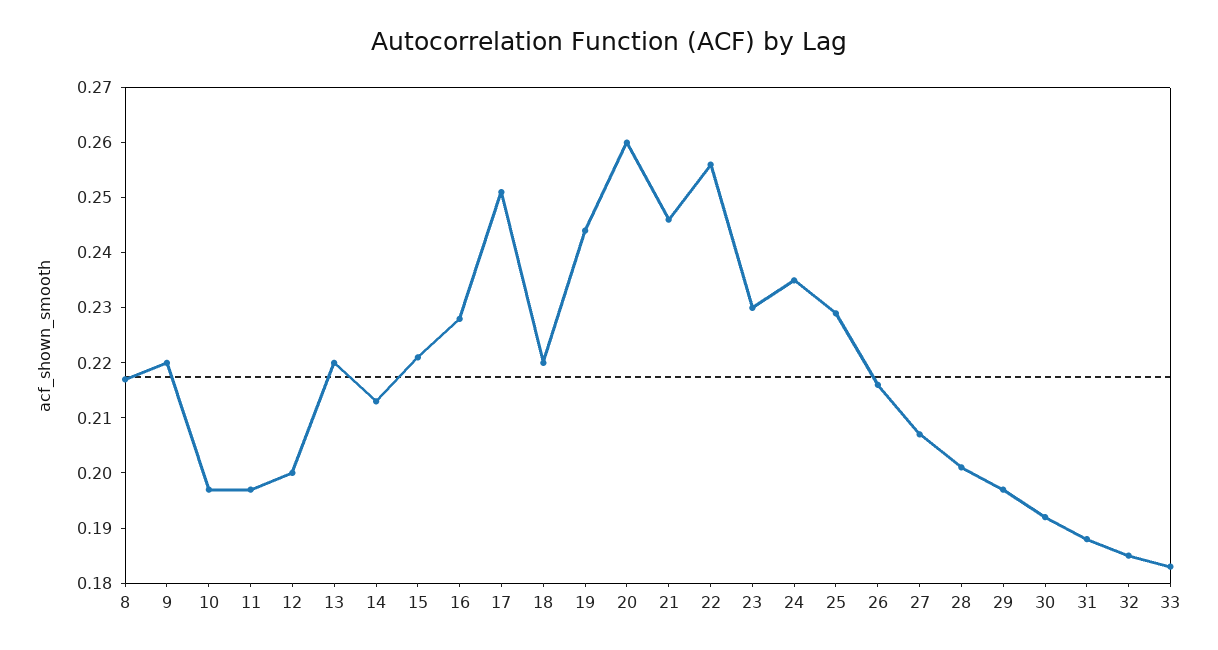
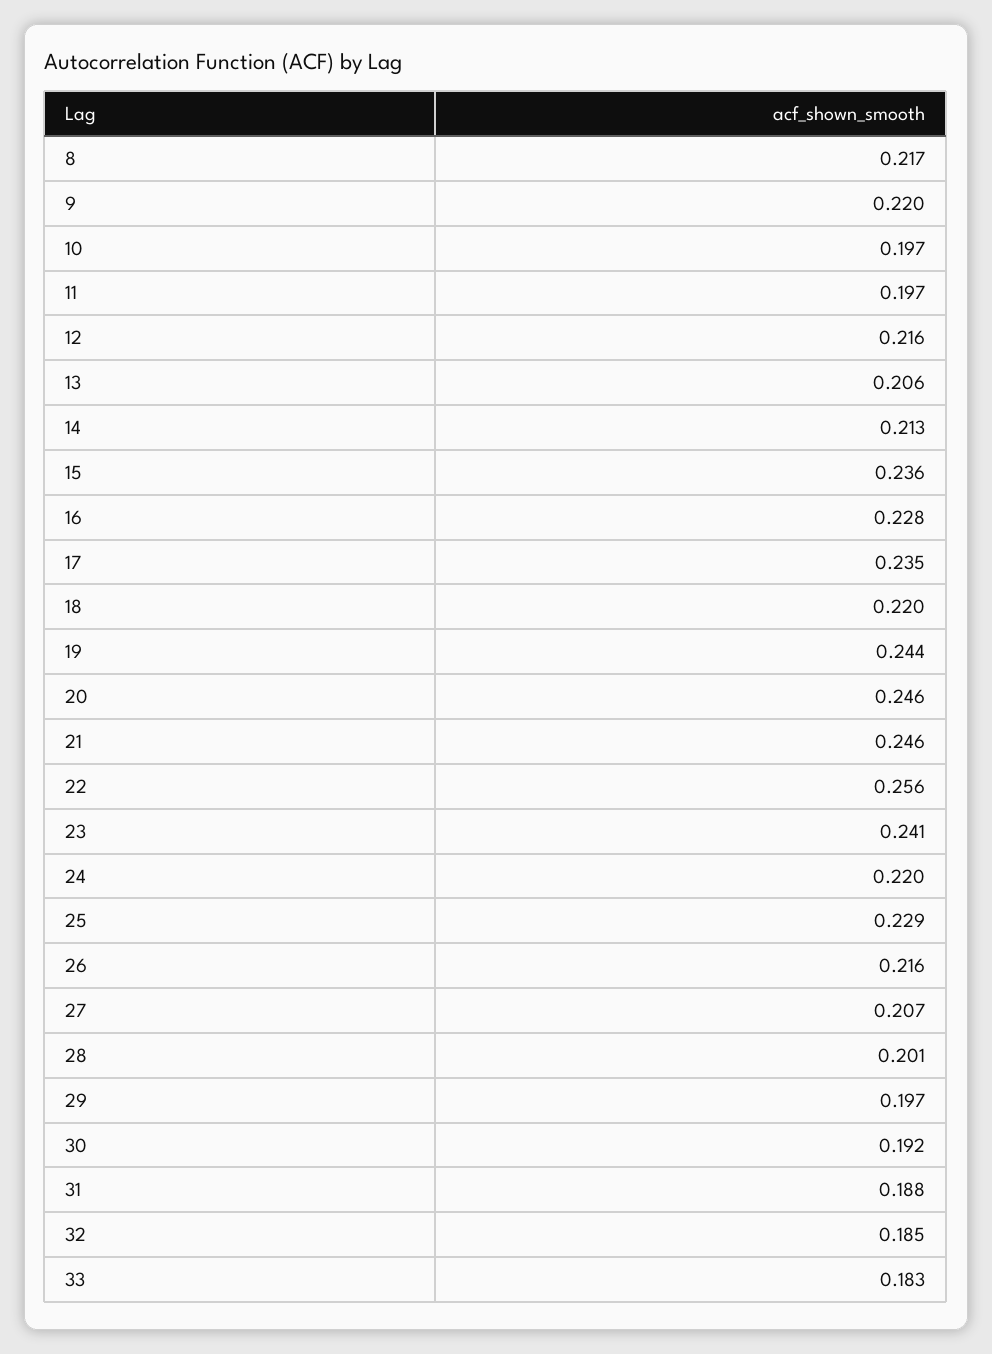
  {
    "8": 0.217,
    "9": 0.22,
    "10": 0.197,
    "11": 0.197,
-   "12": 0.2,
+   "12": 0.216,
-   "13": 0.22,
+   "13": 0.206,
    "14": 0.213,
-   "15": 0.22,
+   "15": 0.236,
    "16": 0.228,
-   "17": 0.25,
+   "17": 0.235,
    "18": 0.22,
    "19": 0.244,
-   "20": 0.26,
+   "20": 0.246,
    "21": 0.246,
    "22": 0.256,
-   "23": 0.23,
+   "23": 0.241,
-   "24": 0.235,
+   "24": 0.22,
    "25": 0.229,
    "26": 0.216,
    "27": 0.207,
    "28": 0.201,
    "29": 0.197,
    "30": 0.192,
    "31": 0.188,
    "32": 0.185,
    "33": 0.183
  }

